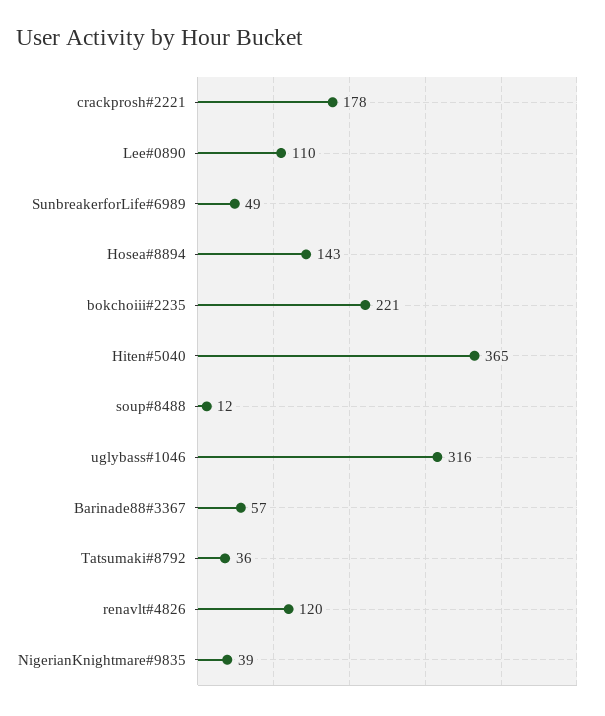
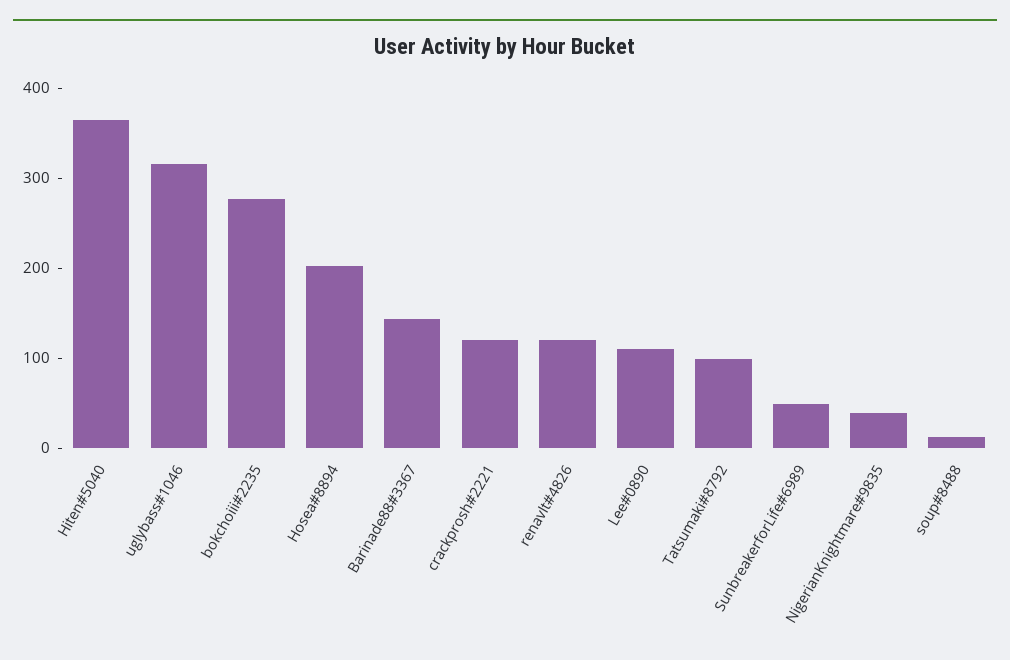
  {
-   "crackprosh#2221": 178,
+   "crackprosh#2221": 120,
    "Lee#0890": 110,
    "SunbreakerforLife#6989": 49,
-   "Hosea#8894": 143,
+   "Hosea#8894": 200,
-   "bokchoiii#2235": 221,
+   "bokchoiii#2235": 280,
    "Hiten#5040": 365,
    "soup#8488": 12,
    "uglybass#1046": 316,
-   "Barinade88#3367": 57,
+   "Barinade88#3367": 140,
-   "Tatsumaki#8792": 36,
+   "Tatsumaki#8792": 100,
    "renavlt#4826": 120,
    "NigerianKnightmare#9835": 39
  }

